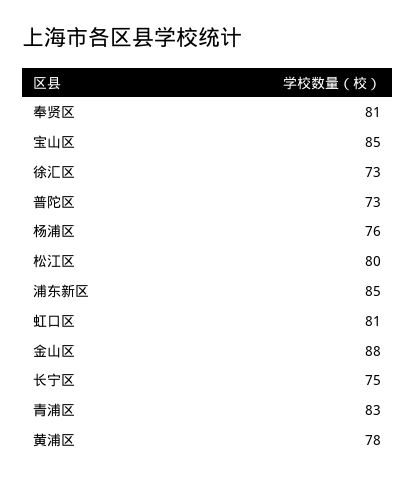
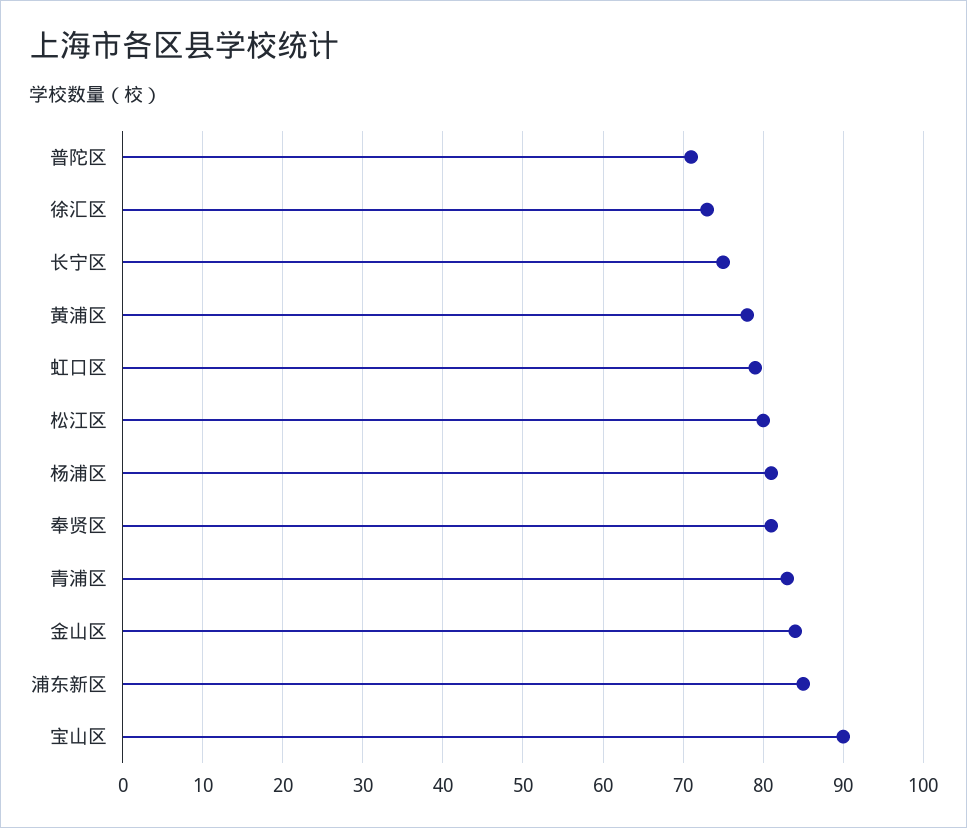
  {
    "奉贤区": 81,
-   "宝山区": 85,
+   "宝山区": 90,
    "徐汇区": 73,
-   "普陀区": 73,
+   "普陀区": 71,
-   "杨浦区": 76,
+   "杨浦区": 81,
    "松江区": 80,
    "浦东新区": 85,
-   "虹口区": 81,
+   "虹口区": 79,
-   "金山区": 88,
+   "金山区": 84,
    "长宁区": 75,
    "青浦区": 83,
    "黄浦区": 78
  }

